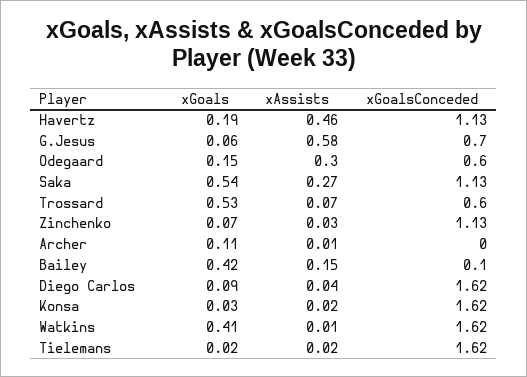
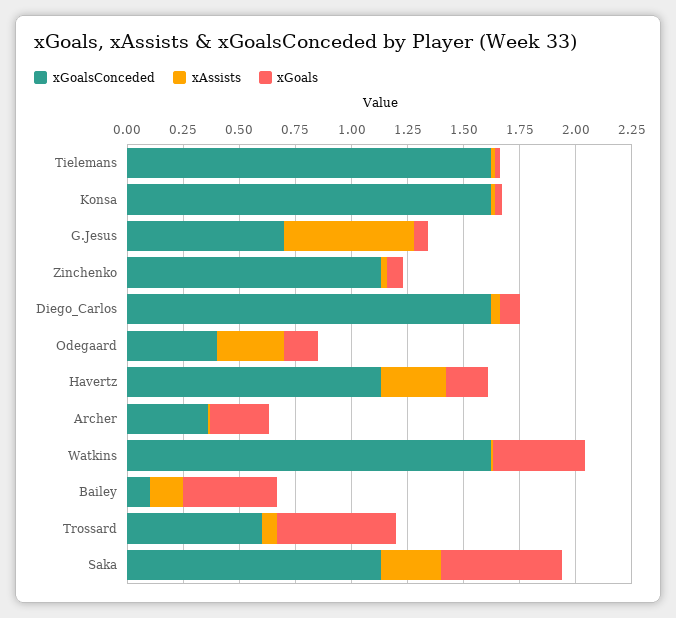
  {
    "xGoals": {
      "Havertz": 0.19,
      "G.Jesus": 0.06,
      "Odegaard": 0.15,
      "Saka": 0.54,
      "Trossard": 0.53,
      "Zinchenko": 0.07,
-     "Archer": 0.11,
+     "Archer": 0.25,
      "Bailey": 0.42,
      "Diego Carlos": 0.09,
      "Konsa": 0.03,
      "Watkins": 0.41,
      "Tielemans": 0.02
    },
    "xAssists": {
-     "Havertz": 0.46,
+     "Havertz": 0.3,
      "G.Jesus": 0.58,
      "Odegaard": 0.3,
      "Saka": 0.27,
      "Trossard": 0.07,
      "Zinchenko": 0.03,
      "Archer": 0.01,
      "Bailey": 0.15,
      "Diego Carlos": 0.04,
      "Konsa": 0.02,
      "Watkins": 0.01,
      "Tielemans": 0.02
    },
    "xGoalsConceded": {
      "Havertz": 1.13,
      "G.Jesus": 0.7,
-     "Odegaard": 0.6,
+     "Odegaard": 0.4,
      "Saka": 1.13,
      "Trossard": 0.6,
      "Zinchenko": 1.13,
-     "Archer": 0,
+     "Archer": 0.35,
      "Bailey": 0.1,
      "Diego Carlos": 1.62,
      "Konsa": 1.62,
      "Watkins": 1.62,
      "Tielemans": 1.62
    }
  }

